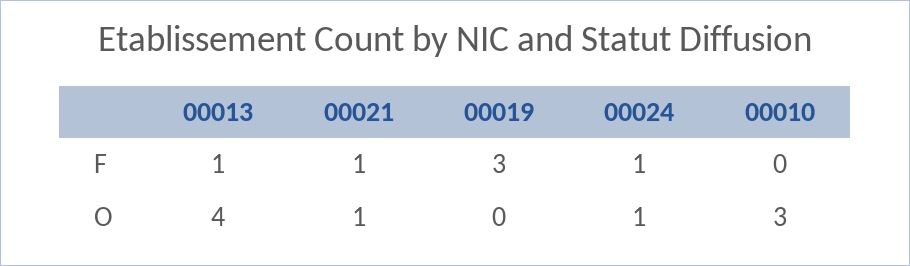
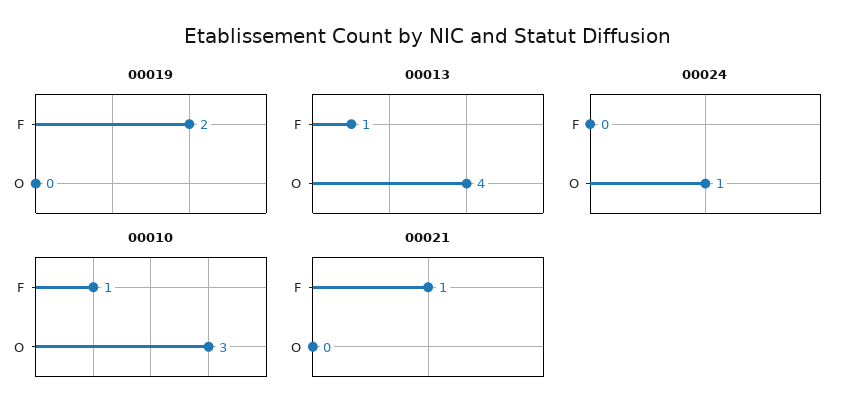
  {
    "00013": {
      "F": 1,
      "O": 4
    },
    "00021": {
      "F": 1,
-     "O": 1
+     "O": 0
    },
    "00019": {
-     "F": 3,
+     "F": 2,
      "O": 0
    },
    "00024": {
-     "F": 1,
+     "F": 0,
      "O": 1
    },
    "00010": {
-     "F": 0,
+     "F": 1,
      "O": 3
    }
  }

